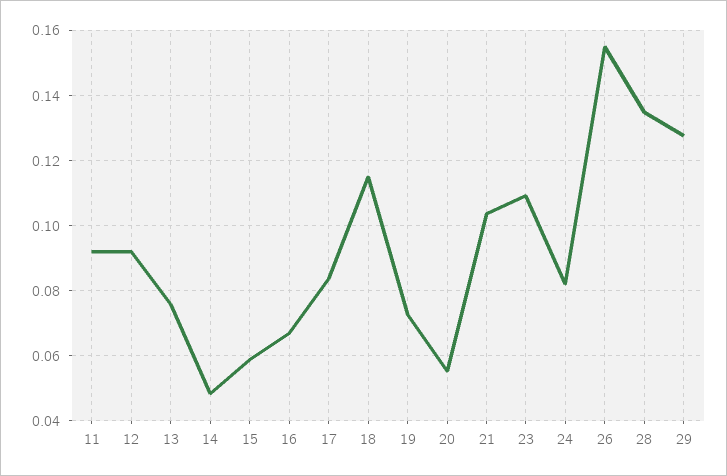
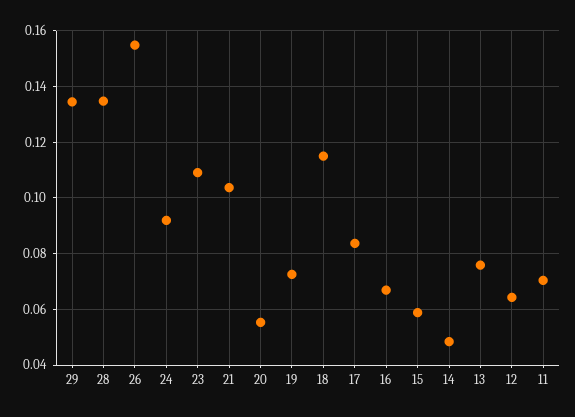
  {
-   "11": 0.092,
+   "11": 0.07,
-   "12": 0.092,
+   "12": 0.065,
    "13": 0.076,
    "14": 0.048,
    "15": 0.058,
    "16": 0.066,
    "17": 0.084,
    "18": 0.116,
    "19": 0.072,
    "20": 0.056,
    "21": 0.104,
    "23": 0.11,
-   "24": 0.082,
+   "24": 0.0925,
    "26": 0.154,
    "28": 0.134,
-   "29": 0.128
+   "29": 0.135
  }

